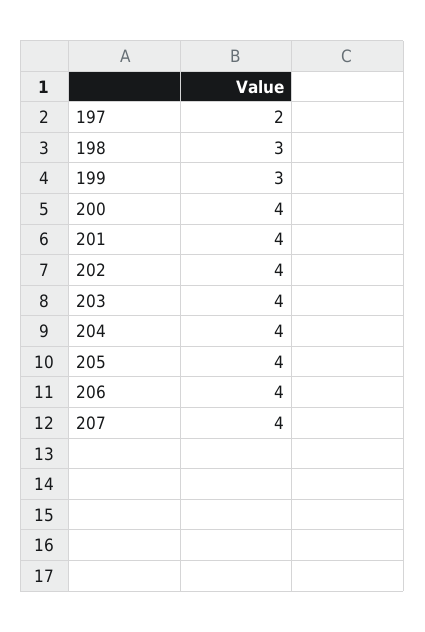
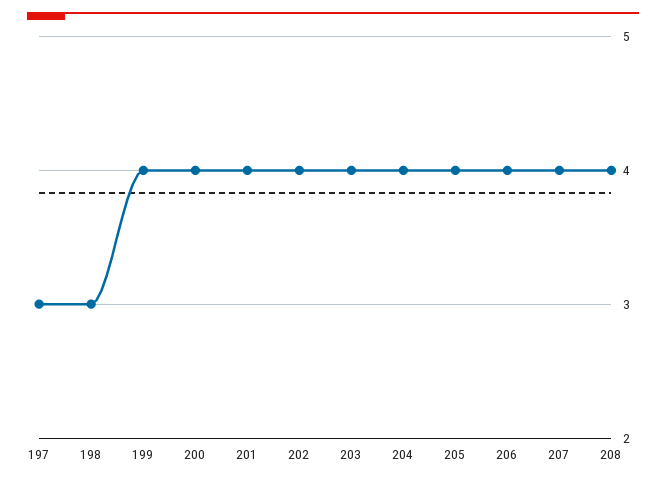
  {
-   "197": 2,
+   "197": 3,
    "198": 3,
-   "199": 3,
+   "199": 4,
    "200": 4,
    "201": 4,
    "202": 4,
    "203": 4,
    "204": 4,
    "205": 4,
    "206": 4,
-   "207": 4
+   "207": 4,
+   "208": 4
  }

